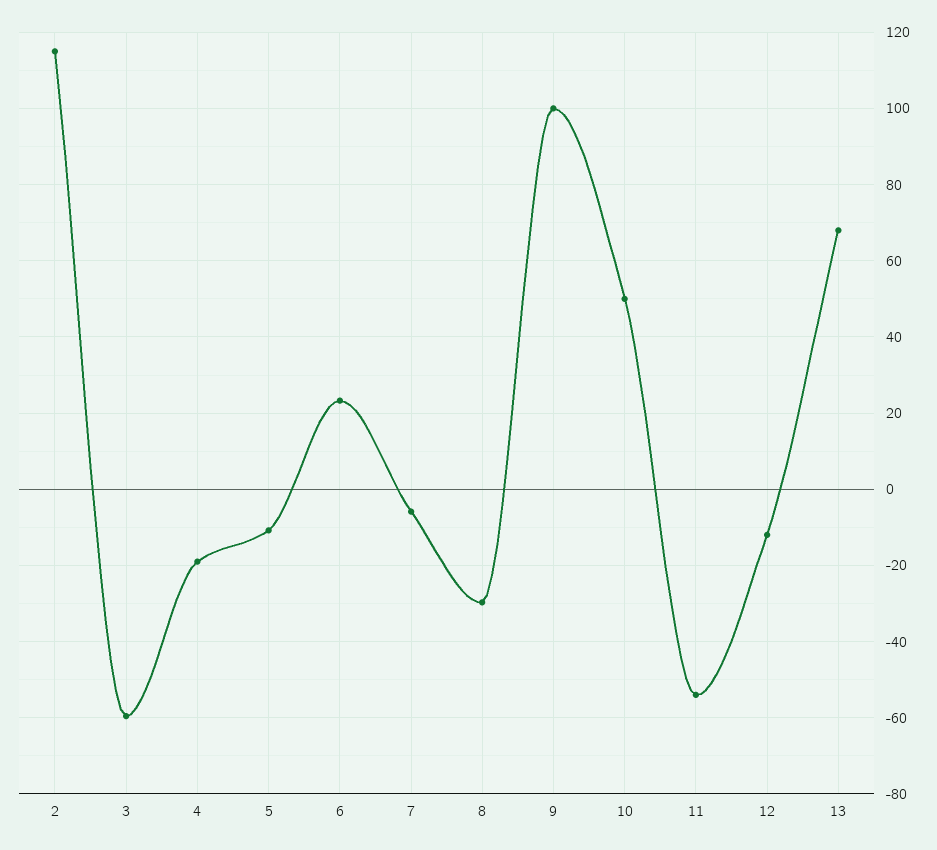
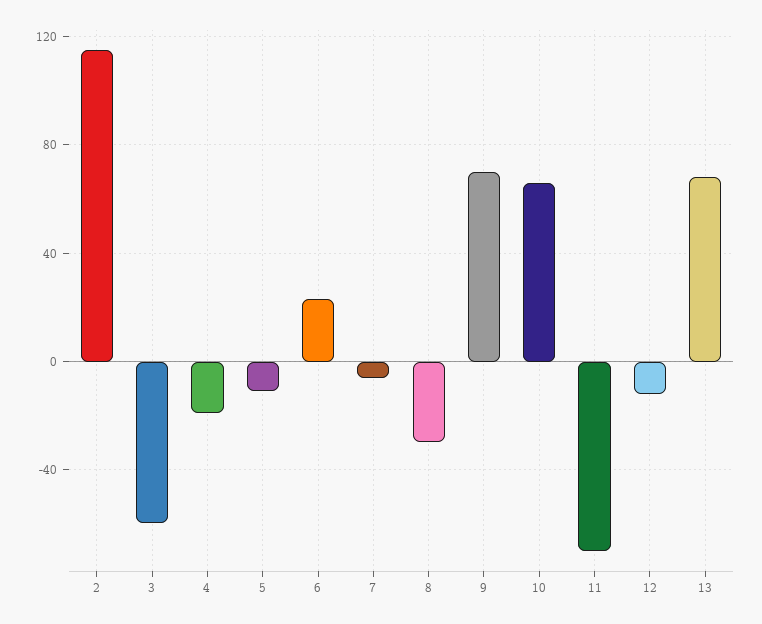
  {
    "2": 116,
    "3": -60,
    "4": -20,
    "5": -10,
    "6": 24,
    "7": -6,
    "8": -30,
-   "9": 100,
+   "9": 70,
-   "10": 50,
+   "10": 65,
-   "11": -54,
+   "11": -70,
    "12": -12,
    "13": 68
  }

